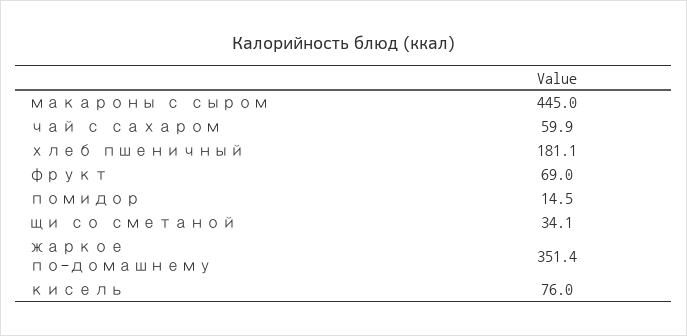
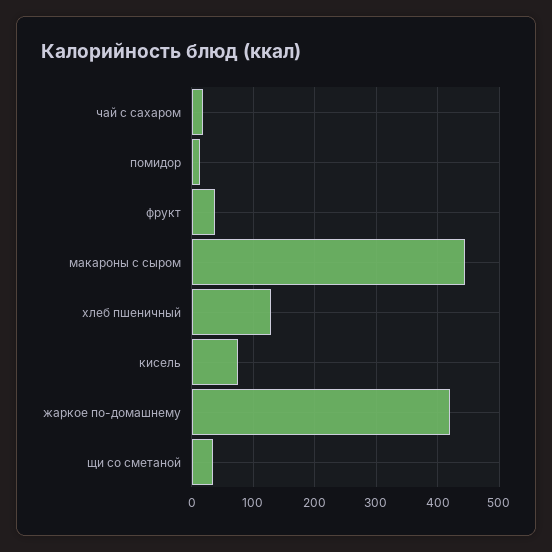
  {
    "макароны с сыром": 445,
-   "чай с сахаром": 59.9,
+   "чай с сахаром": 20,
-   "хлеб пшеничный": 181.1,
+   "хлеб пшеничный": 130,
-   "фрукт": 69,
+   "фрукт": 40,
    "помидор": 14.5,
    "щи со сметаной": 34.1,
-   "жаркое по-домашнему": 351.4,
+   "жаркое по-домашнему": 420,
    "кисель": 76
  }

